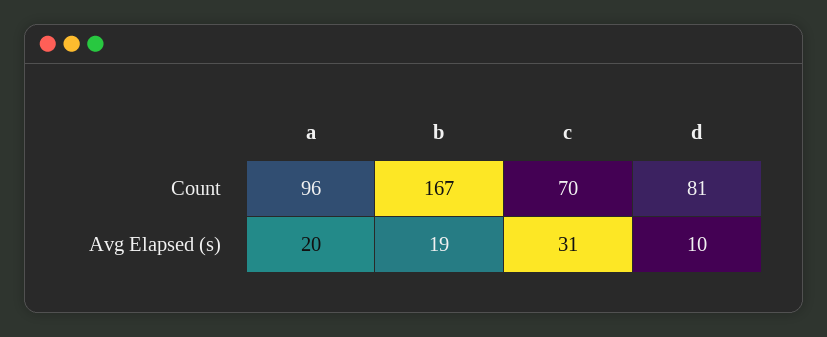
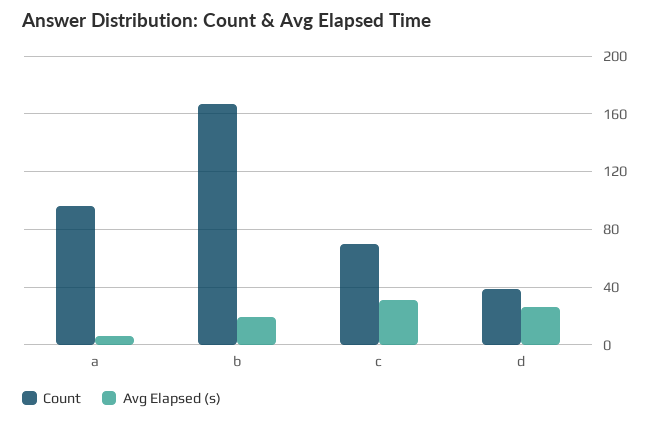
  {
    "Count": {
      "a": 96,
      "b": 167,
      "c": 70,
-     "d": 81
+     "d": 40
    },
    "Avg Elapsed (s)": {
-     "a": 20,
+     "a": 5,
      "b": 19,
      "c": 31,
-     "d": 10
+     "d": 25
    }
  }

